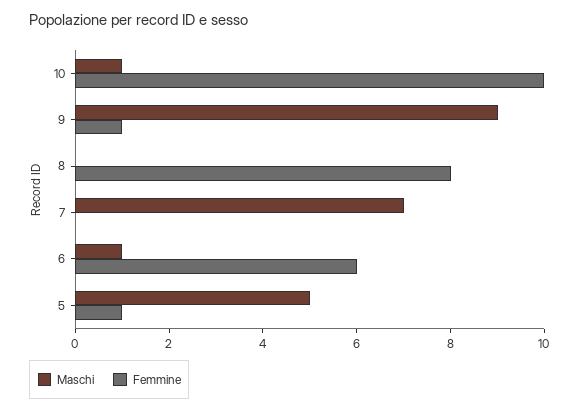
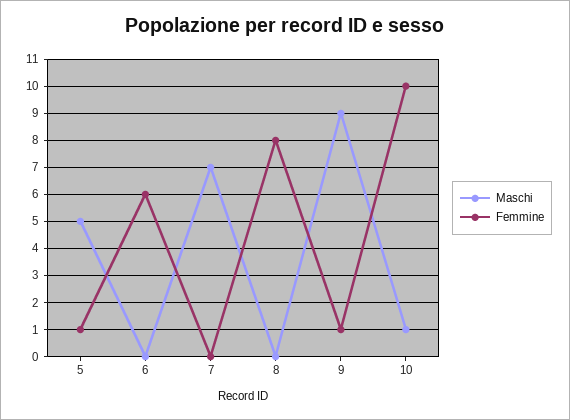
  {
    "Maschi": {
      "10": 1,
      "9": 9,
      "8": 0,
      "7": 7,
-     "6": 1,
+     "6": 0,
      "5": 5
    },
    "Femmine": {
      "10": 10,
      "9": 1,
      "8": 8,
      "7": 0,
      "6": 6,
      "5": 1
    }
  }

